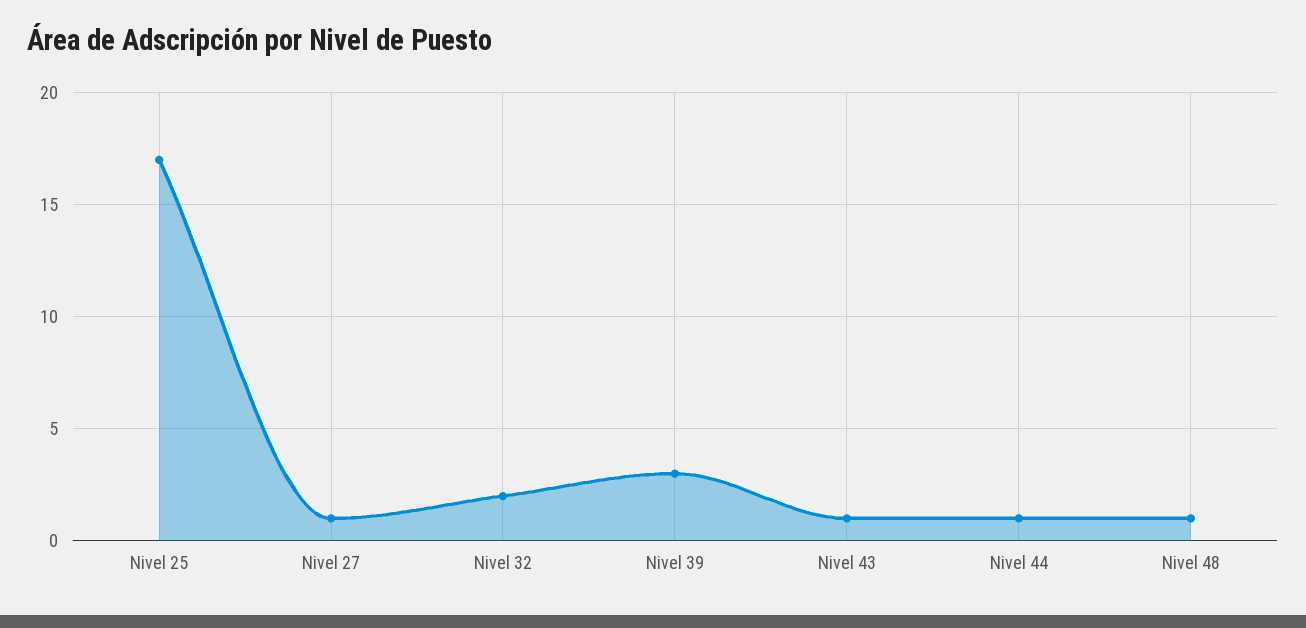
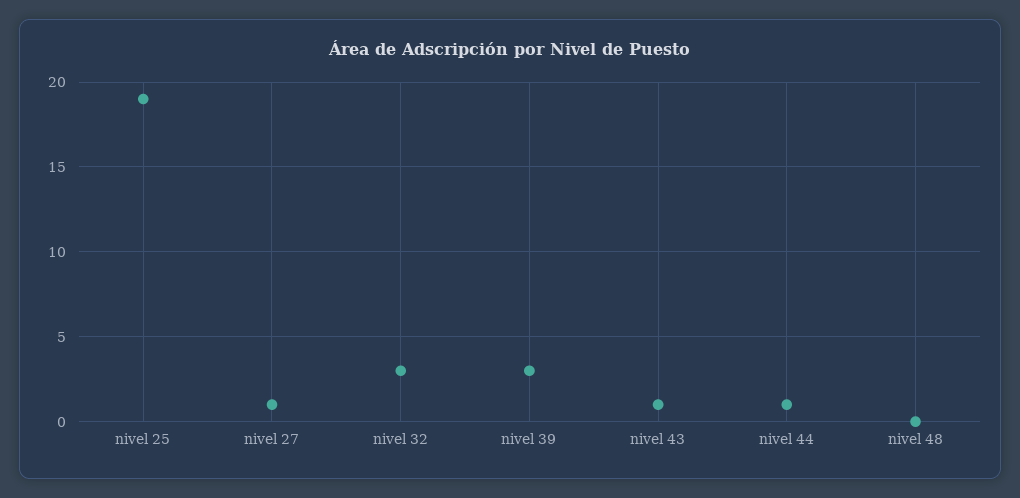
  {
-   "Nivel 25": 17,
+   "Nivel 25": 19,
    "Nivel 27": 1,
-   "Nivel 32": 2,
+   "Nivel 32": 3,
    "Nivel 39": 3,
    "Nivel 43": 1,
    "Nivel 44": 1,
-   "Nivel 48": 1
+   "Nivel 48": 0
  }

